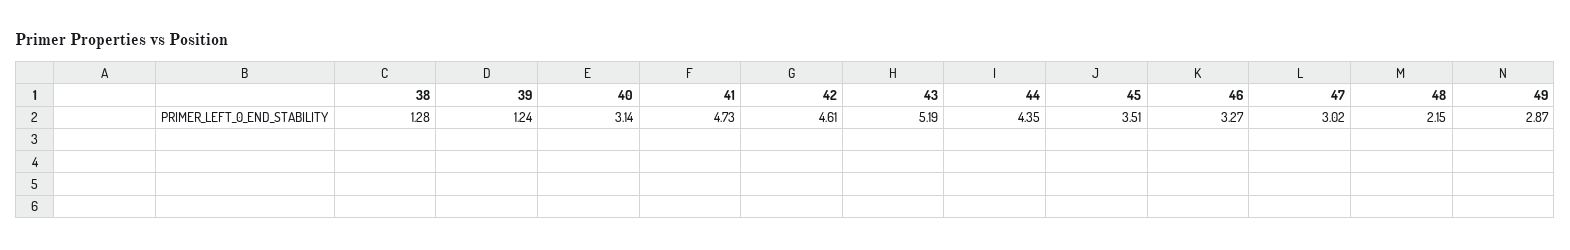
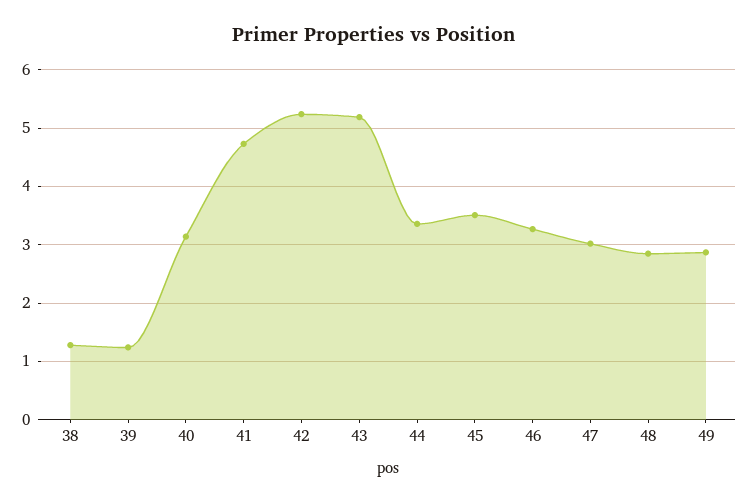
  {
    "38": 1.28,
    "39": 1.24,
    "40": 3.14,
    "41": 4.73,
-   "42": 4.61,
+   "42": 5.2,
    "43": 5.19,
-   "44": 4.35,
+   "44": 3.4,
    "45": 3.51,
    "46": 3.27,
    "47": 3.02,
-   "48": 2.15,
+   "48": 2.8,
    "49": 2.87
  }

